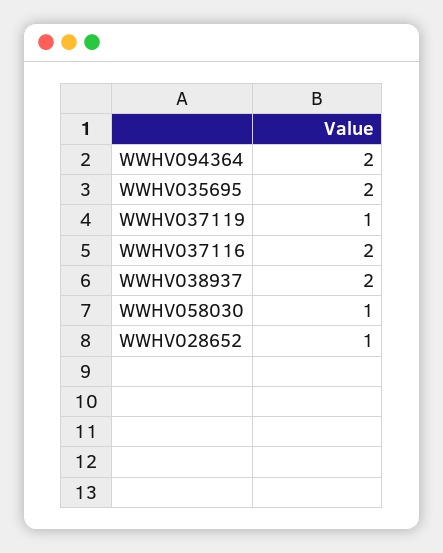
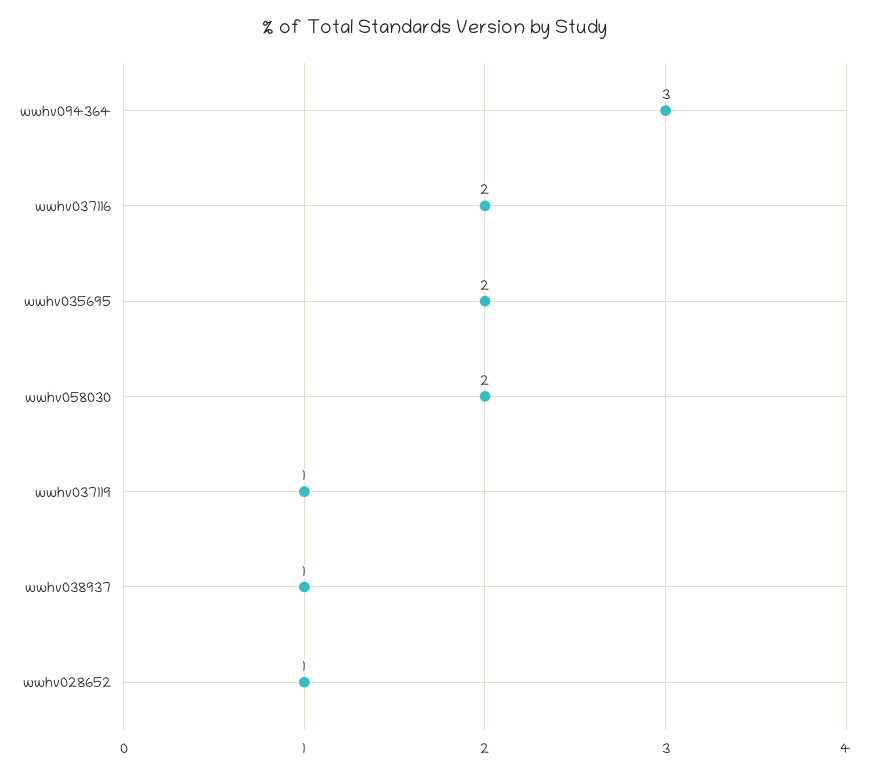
  {
-   "WWHV094364": 2,
+   "WWHV094364": 3,
    "WWHV035695": 2,
    "WWHV037119": 1,
    "WWHV037116": 2,
-   "WWHV038937": 2,
+   "WWHV038937": 1,
-   "WWHV058030": 1,
+   "WWHV058030": 2,
    "WWHV028652": 1
  }

